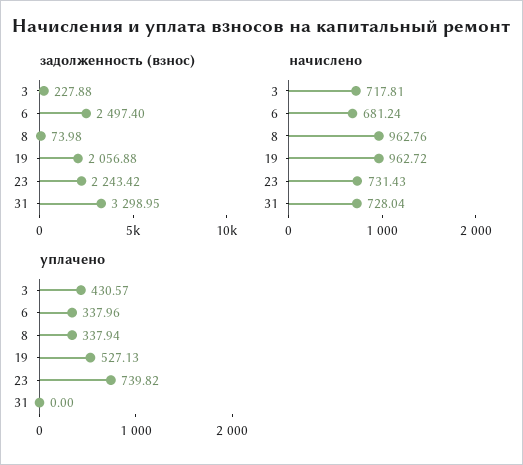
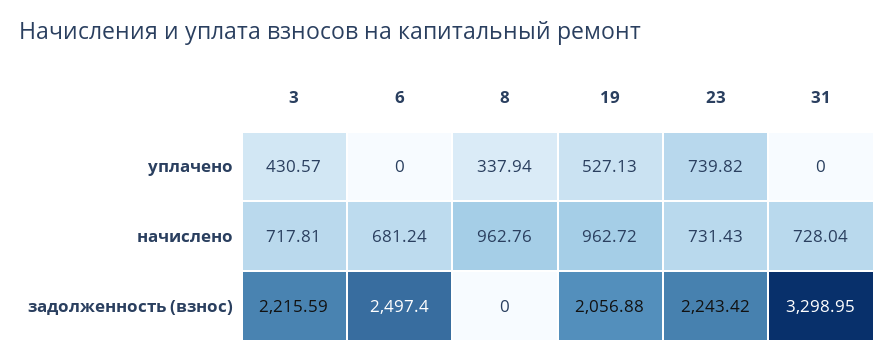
  {
    "задолженность (взнос)": {
-     "3": 227.88,
+     "3": 2215.59,
      "6": 2497.4,
-     "8": 73.98,
+     "8": 0,
      "19": 2056.88,
      "23": 2243.42,
      "31": 3298.95
    },
    "начислено": {
      "3": 717.81,
      "6": 681.24,
      "8": 962.76,
      "19": 962.72,
      "23": 731.43,
      "31": 728.04
    },
    "уплачено": {
      "3": 430.57,
-     "6": 337.96,
+     "6": 0,
      "8": 337.94,
      "19": 527.13,
      "23": 739.82,
      "31": 0
    }
  }

